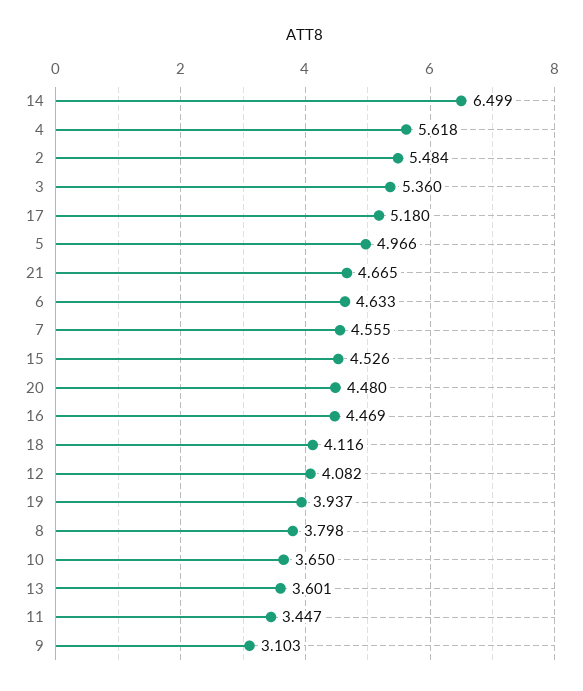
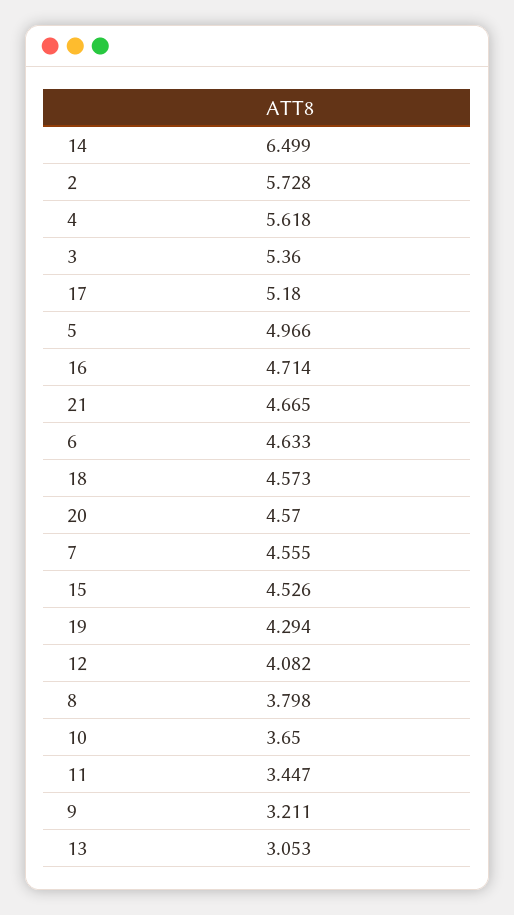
  {
    "14": 6.499,
    "4": 5.618,
-   "2": 5.484,
+   "2": 5.728,
    "3": 5.36,
    "17": 5.18,
    "5": 4.966,
    "21": 4.665,
    "6": 4.633,
    "7": 4.555,
    "15": 4.526,
-   "20": 4.48,
+   "20": 4.57,
-   "16": 4.469,
+   "16": 4.714,
-   "18": 4.116,
+   "18": 4.573,
    "12": 4.082,
-   "19": 3.937,
+   "19": 4.294,
    "8": 3.798,
    "10": 3.65,
-   "13": 3.601,
+   "13": 3.053,
    "11": 3.447,
-   "9": 3.103
+   "9": 3.211
  }

